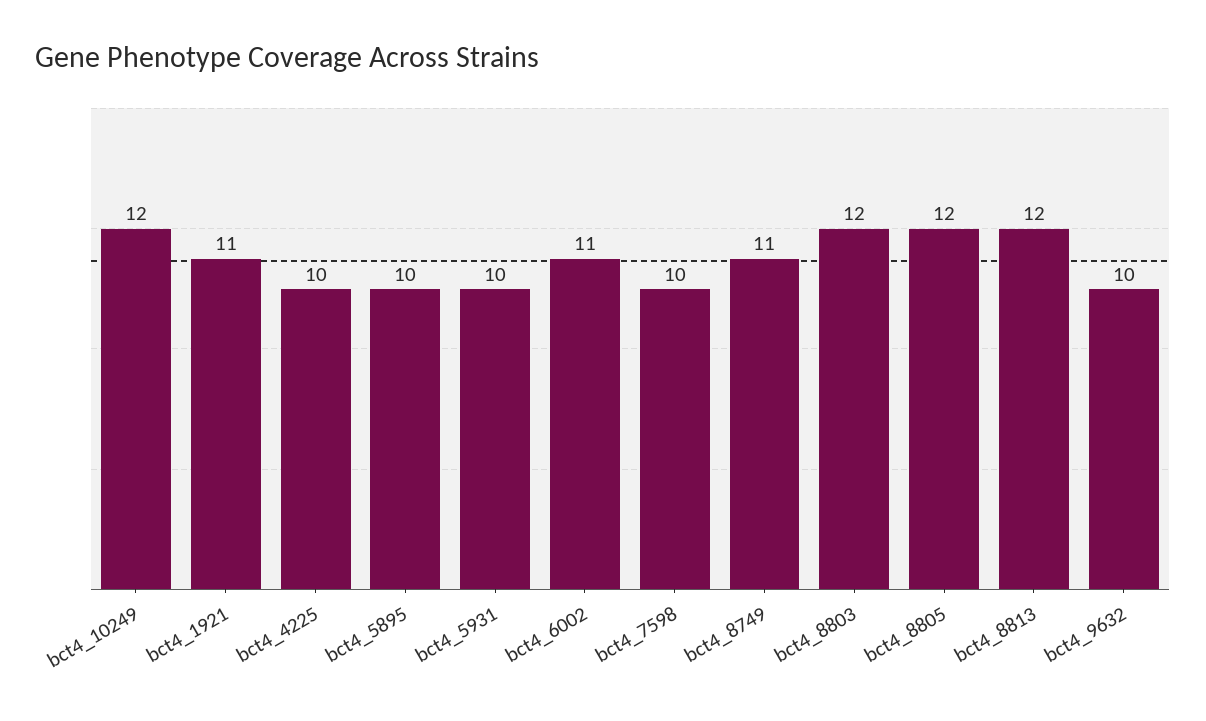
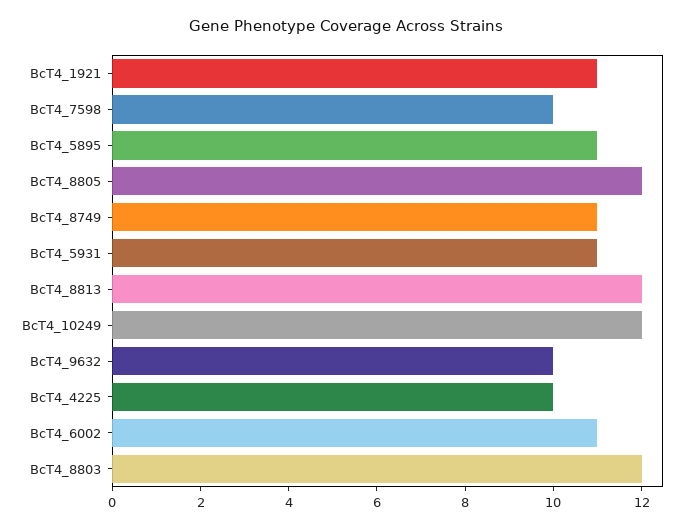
  {
    "bct4_10249": 12,
    "bct4_1921": 11,
    "bct4_4225": 10,
-   "bct4_5895": 10,
+   "bct4_5895": 11,
-   "bct4_5931": 10,
+   "bct4_5931": 11,
    "bct4_6002": 11,
    "bct4_7598": 10,
    "bct4_8749": 11,
    "bct4_8803": 12,
    "bct4_8805": 12,
    "bct4_8813": 12,
    "bct4_9632": 10
  }

